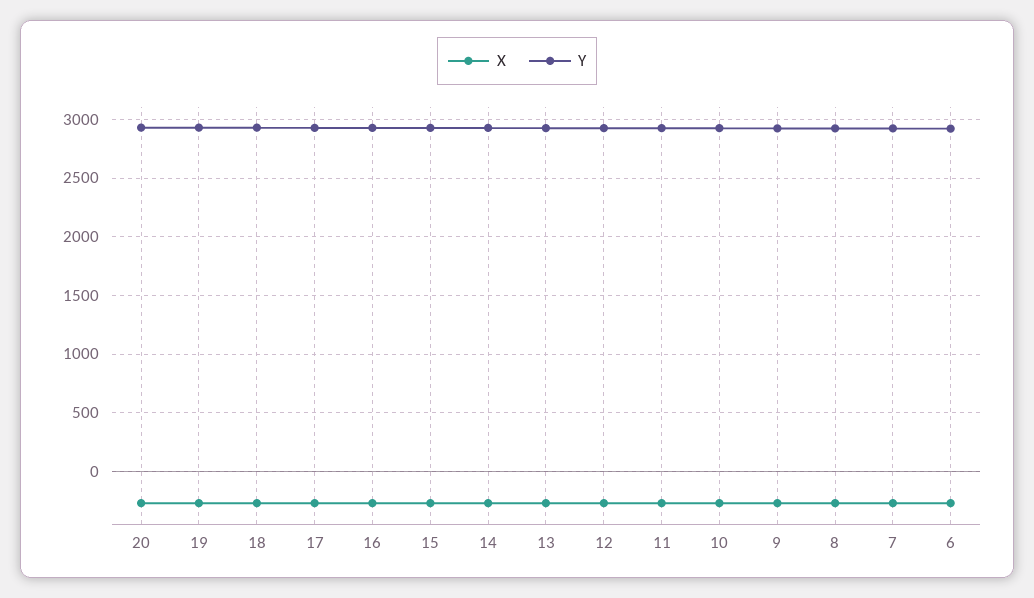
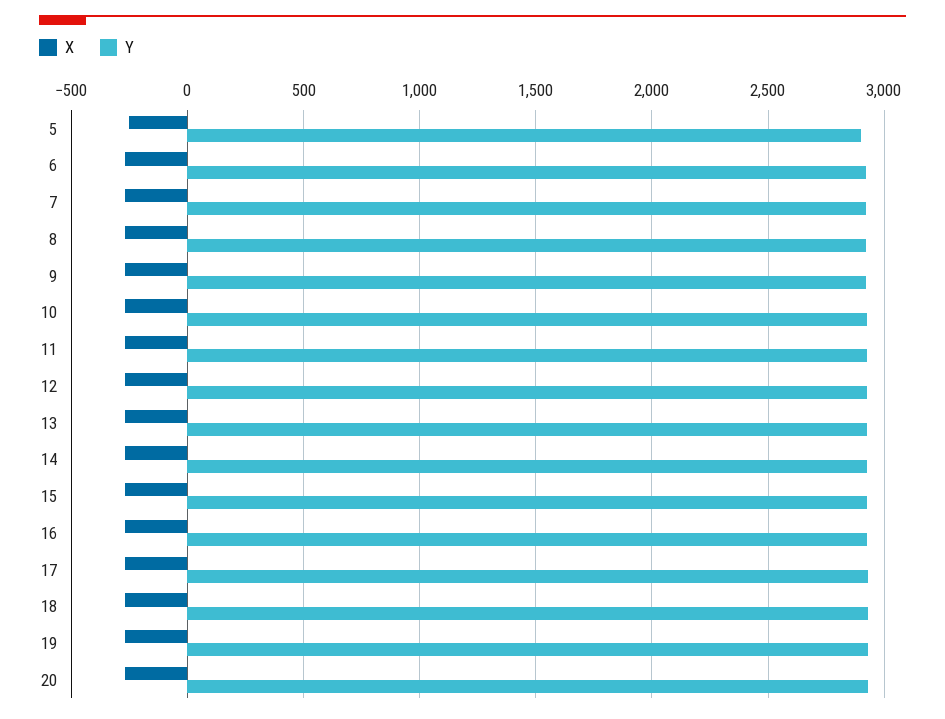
  {
    "X": {
      "20": -250,
      "19": -250,
      "18": -250,
      "17": -250,
      "16": -250,
      "15": -250,
      "14": -250,
      "13": -250,
      "12": -250,
      "11": -250,
      "10": -250,
      "9": -250,
      "8": -250,
      "7": -250,
-     "6": -250
+     "6": -250,
+     "5": -250
    },
    "Y": {
      "20": 2950,
      "19": 2950,
      "18": 2950,
      "17": 2950,
      "16": 2950,
      "15": 2950,
      "14": 2950,
      "13": 2950,
      "12": 2950,
      "11": 2900,
      "10": 2900,
      "9": 2900,
      "8": 2900,
      "7": 2900,
-     "6": 2900
+     "6": 2900,
+     "5": 2900
    }
  }

